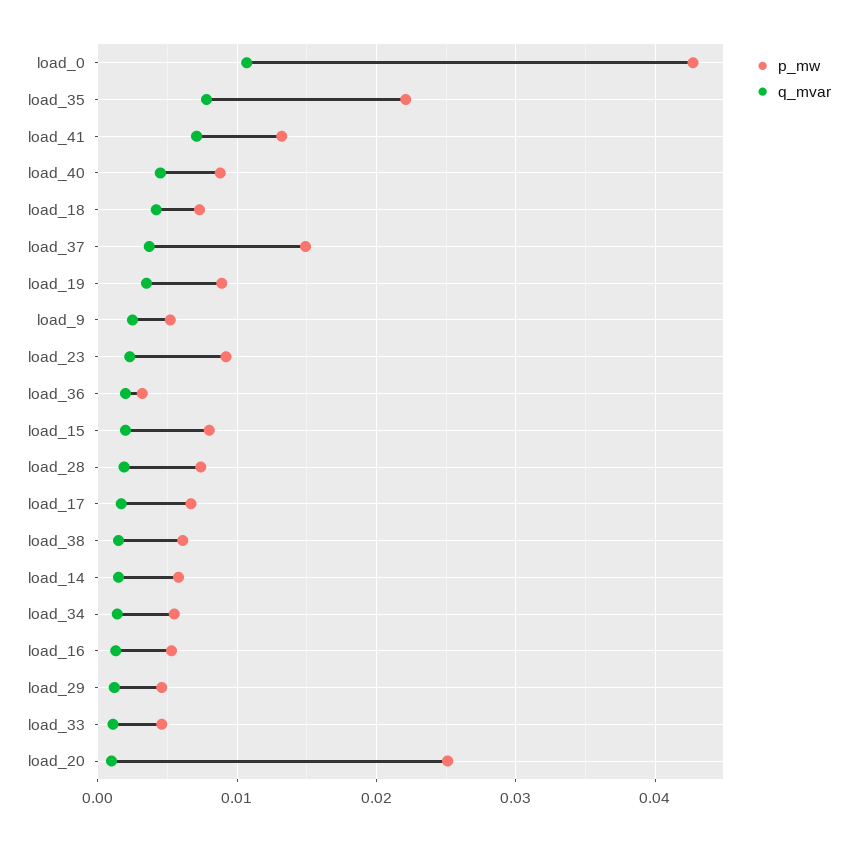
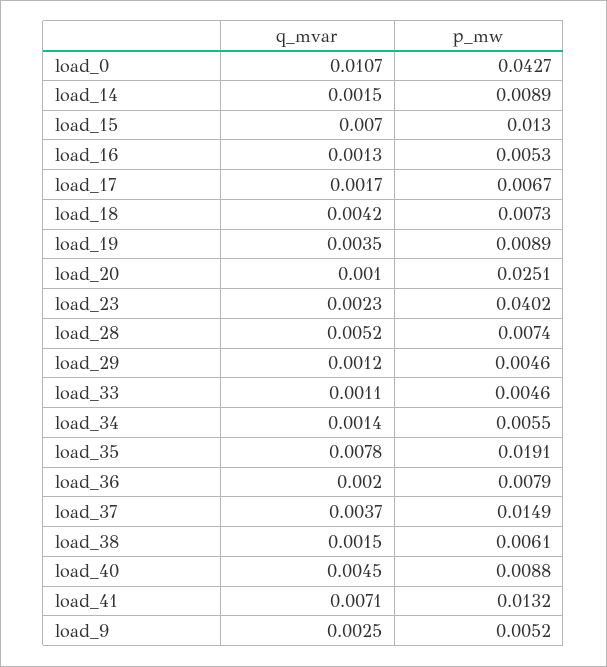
  {
    "p_mw": {
      "load_0": 0.0427,
-     "load_35": 0.022,
+     "load_35": 0.0191,
      "load_41": 0.0132,
      "load_40": 0.0088,
      "load_18": 0.0073,
      "load_37": 0.0149,
      "load_19": 0.0089,
      "load_9": 0.0052,
-     "load_23": 0.009,
+     "load_23": 0.0402,
-     "load_36": 0.003,
+     "load_36": 0.0079,
-     "load_15": 0.008,
+     "load_15": 0.013,
      "load_28": 0.0074,
      "load_17": 0.0067,
      "load_38": 0.0061,
-     "load_14": 0.006,
+     "load_14": 0.0089,
      "load_34": 0.0055,
      "load_16": 0.0053,
      "load_29": 0.0046,
      "load_33": 0.0046,
      "load_20": 0.0251
    },
    "q_mvar": {
      "load_0": 0.0107,
      "load_35": 0.0078,
      "load_41": 0.0071,
      "load_40": 0.0045,
      "load_18": 0.0042,
      "load_37": 0.0037,
      "load_19": 0.0035,
      "load_9": 0.0025,
      "load_23": 0.0023,
      "load_36": 0.002,
-     "load_15": 0.002,
+     "load_15": 0.007,
-     "load_28": 0.002,
+     "load_28": 0.0052,
      "load_17": 0.0017,
      "load_38": 0.0015,
      "load_14": 0.0015,
      "load_34": 0.0014,
      "load_16": 0.0013,
      "load_29": 0.0012,
      "load_33": 0.0011,
      "load_20": 0.001
    }
  }

